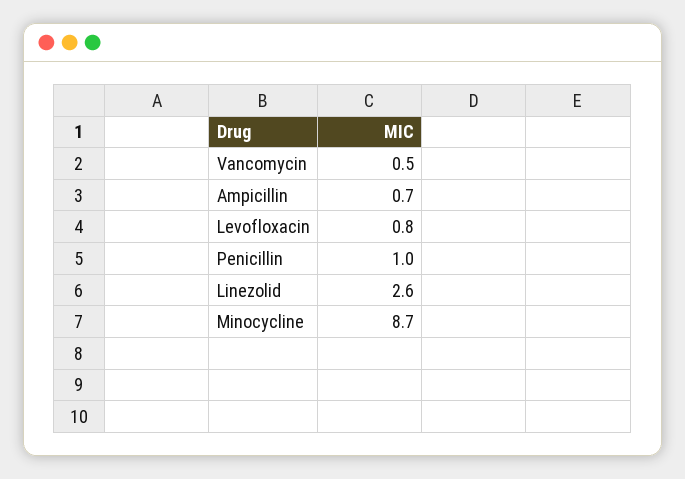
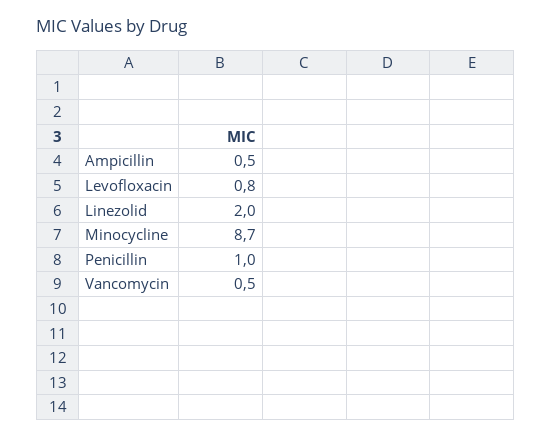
  {
    "Vancomycin": 0.5,
-   "Ampicillin": 0.7,
+   "Ampicillin": 0.5,
    "Levofloxacin": 0.8,
    "Penicillin": 1,
-   "Linezolid": 2.6,
+   "Linezolid": 2,
    "Minocycline": 8.7
  }

